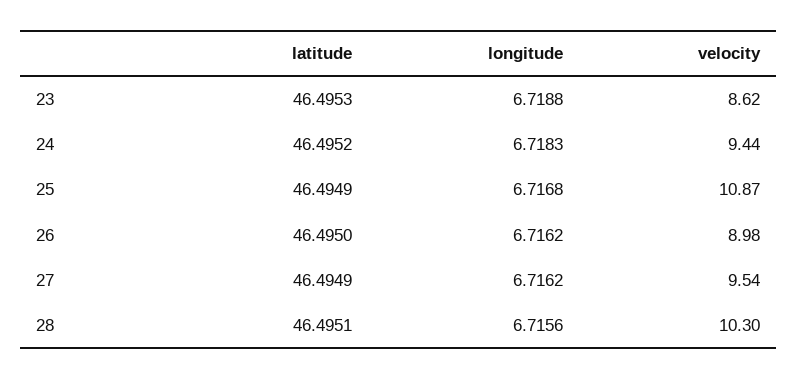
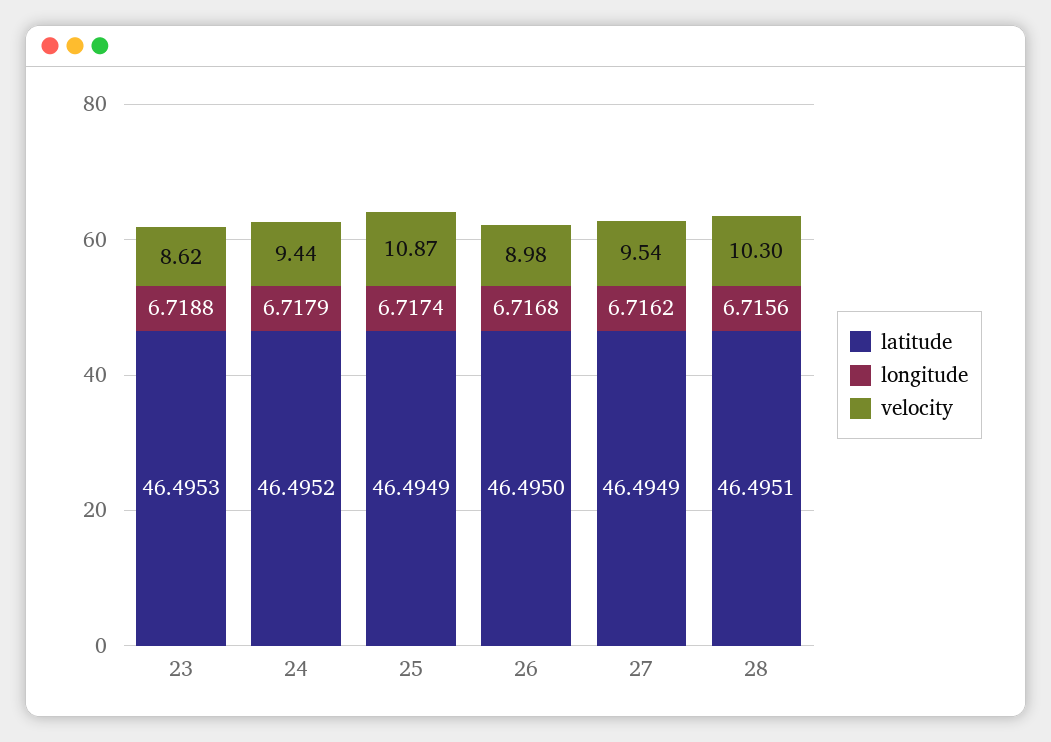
  {
    "latitude": {
      "23": 46.4953,
      "24": 46.4952,
      "25": 46.4949,
      "26": 46.495,
      "27": 46.4949,
      "28": 46.4951
    },
    "longitude": {
      "23": 6.7188,
-     "24": 6.7183,
+     "24": 6.7179,
-     "25": 6.7168,
+     "25": 6.7174,
-     "26": 6.7162,
+     "26": 6.7168,
      "27": 6.7162,
      "28": 6.7156
    },
    "velocity": {
      "23": 8.62,
      "24": 9.44,
      "25": 10.87,
      "26": 8.98,
      "27": 9.54,
      "28": 10.3
    }
  }

